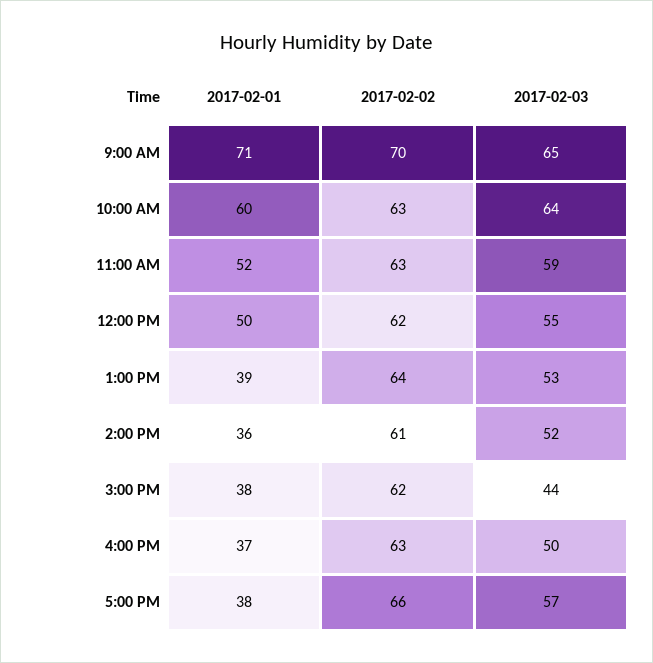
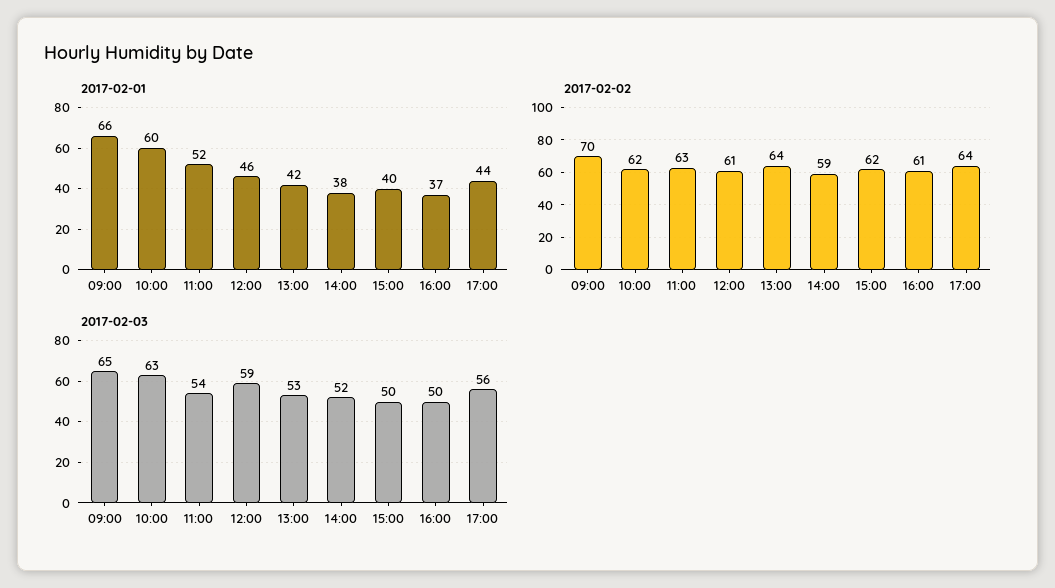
  {
    "2017-02-01": {
-     "9:00 AM": 71,
+     "9:00 AM": 66,
      "10:00 AM": 60,
      "11:00 AM": 52,
-     "12:00 PM": 50,
+     "12:00 PM": 46,
-     "1:00 PM": 39,
+     "1:00 PM": 42,
-     "2:00 PM": 36,
+     "2:00 PM": 38,
-     "3:00 PM": 38,
+     "3:00 PM": 40,
      "4:00 PM": 37,
-     "5:00 PM": 38
+     "5:00 PM": 44
    },
    "2017-02-02": {
      "9:00 AM": 70,
-     "10:00 AM": 63,
+     "10:00 AM": 62,
      "11:00 AM": 63,
-     "12:00 PM": 62,
+     "12:00 PM": 61,
      "1:00 PM": 64,
-     "2:00 PM": 61,
+     "2:00 PM": 59,
      "3:00 PM": 62,
-     "4:00 PM": 63,
+     "4:00 PM": 61,
-     "5:00 PM": 66
+     "5:00 PM": 64
    },
    "2017-02-03": {
      "9:00 AM": 65,
-     "10:00 AM": 64,
+     "10:00 AM": 63,
-     "11:00 AM": 59,
+     "11:00 AM": 54,
-     "12:00 PM": 55,
+     "12:00 PM": 59,
      "1:00 PM": 53,
      "2:00 PM": 52,
-     "3:00 PM": 44,
+     "3:00 PM": 50,
      "4:00 PM": 50,
-     "5:00 PM": 57
+     "5:00 PM": 56
    }
  }

